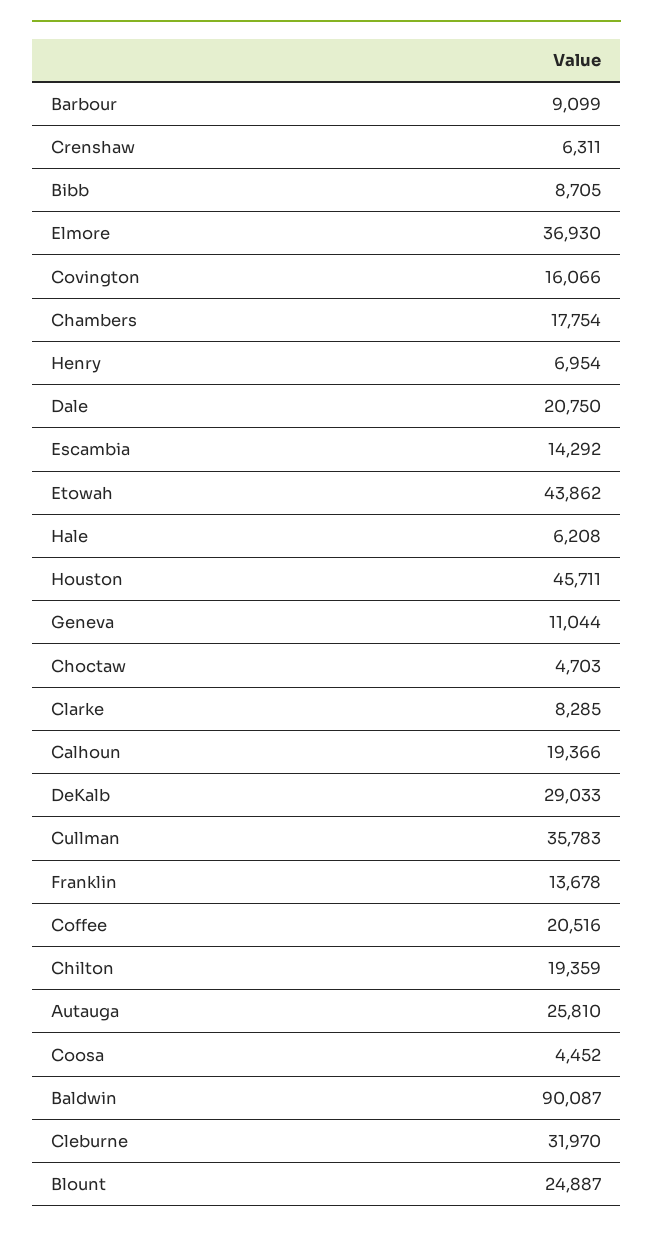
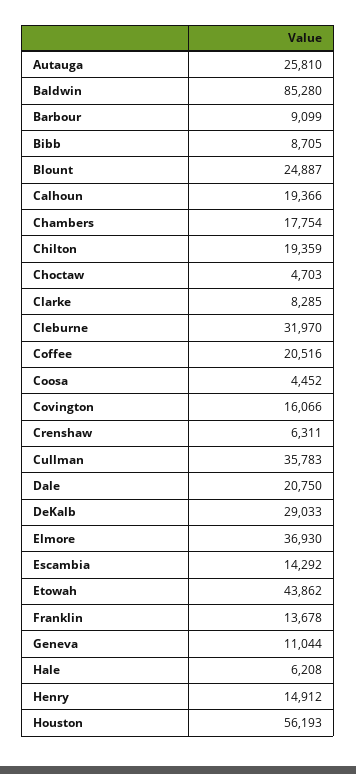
  {
    "Barbour": 9099,
    "Crenshaw": 6311,
    "Bibb": 8705,
    "Elmore": 36930,
    "Covington": 16066,
    "Chambers": 17754,
-   "Henry": 6954,
+   "Henry": 14912,
    "Dale": 20750,
    "Escambia": 14292,
    "Etowah": 43862,
    "Hale": 6208,
-   "Houston": 45711,
+   "Houston": 56193,
    "Geneva": 11044,
    "Choctaw": 4703,
    "Clarke": 8285,
    "Calhoun": 19366,
    "DeKalb": 29033,
    "Cullman": 35783,
    "Franklin": 13678,
    "Coffee": 20516,
    "Chilton": 19359,
    "Autauga": 25810,
    "Coosa": 4452,
-   "Baldwin": 90087,
+   "Baldwin": 85280,
    "Cleburne": 31970,
    "Blount": 24887
  }

